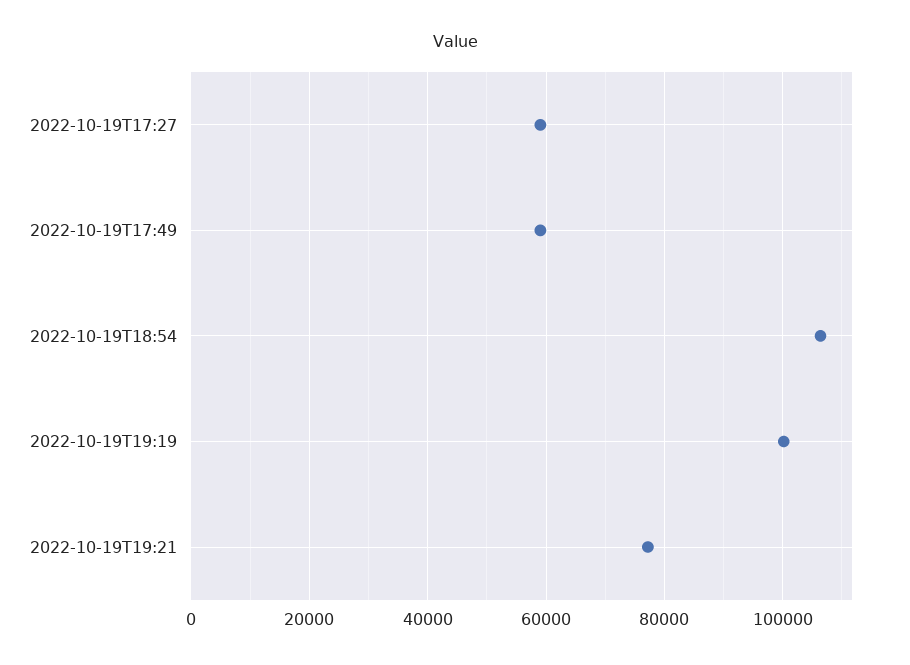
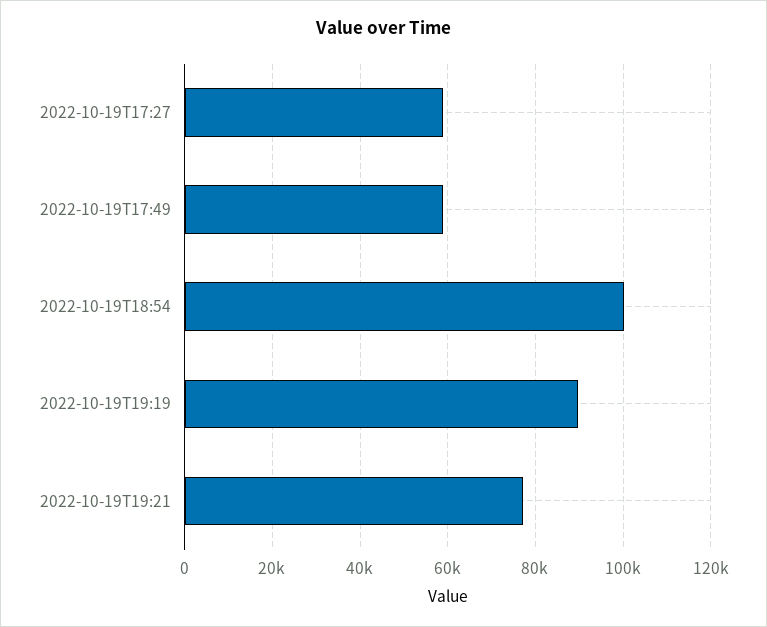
  {
    "2022-10-19T17:27": 60000,
    "2022-10-19T17:49": 60000,
-   "2022-10-19T18:54": 106000,
+   "2022-10-19T18:54": 100000,
-   "2022-10-19T19:19": 100000,
+   "2022-10-19T19:19": 90000,
    "2022-10-19T19:21": 78000
  }

